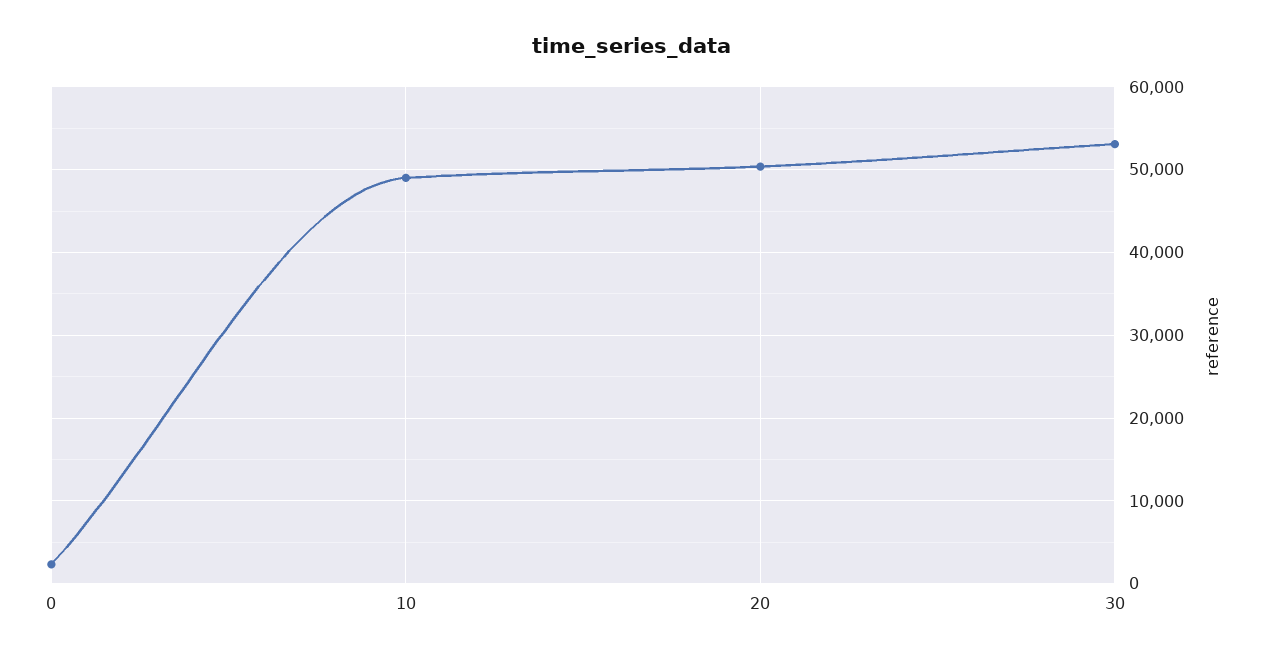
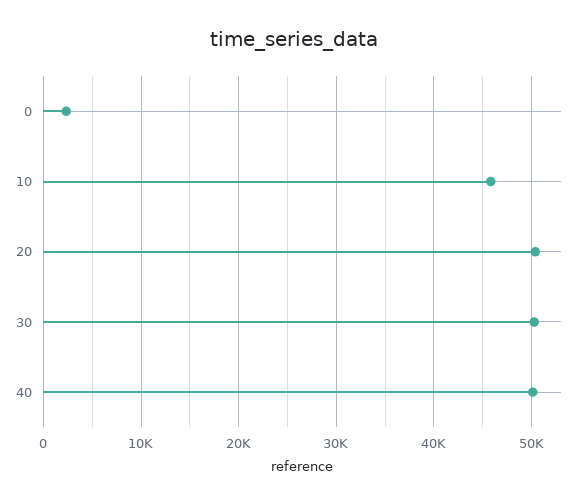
  {
    "0": 2000,
-   "10": 49000,
+   "10": 46000,
    "20": 50000,
-   "30": 53000
+   "30": 50000,
+   "40": 50000
  }

